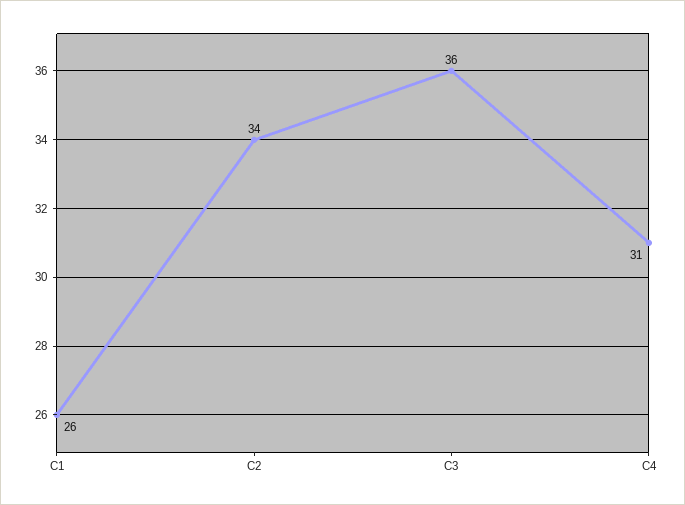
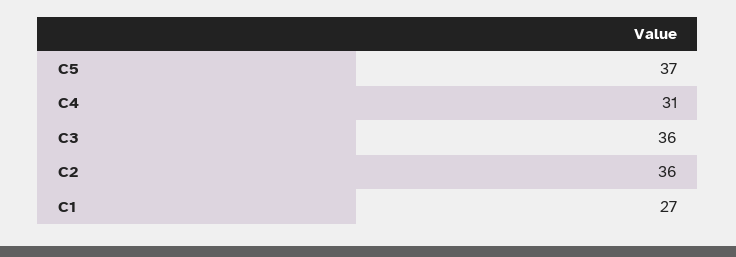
  {
-   "C1": 26,
+   "C1": 27,
-   "C2": 34,
+   "C2": 36,
    "C3": 36,
-   "C4": 31
+   "C4": 31,
+   "C5": 37
  }

